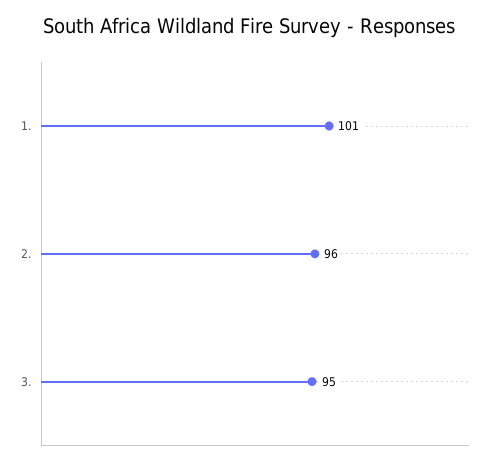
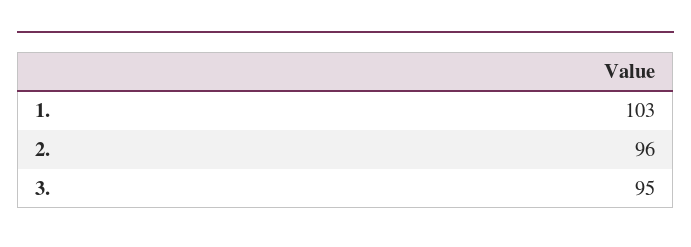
  {
-   "1.": 101,
+   "1.": 103,
    "2.": 96,
    "3.": 95
  }

